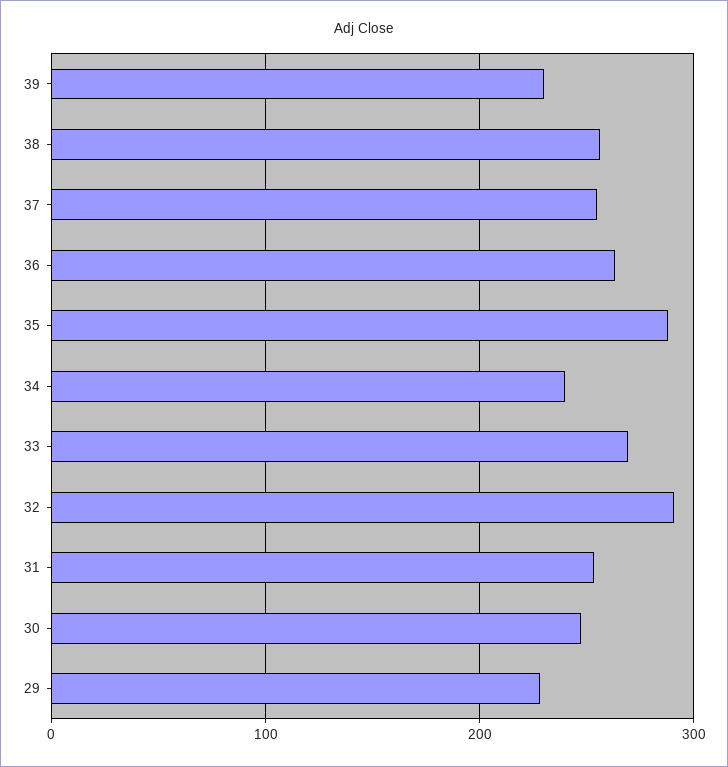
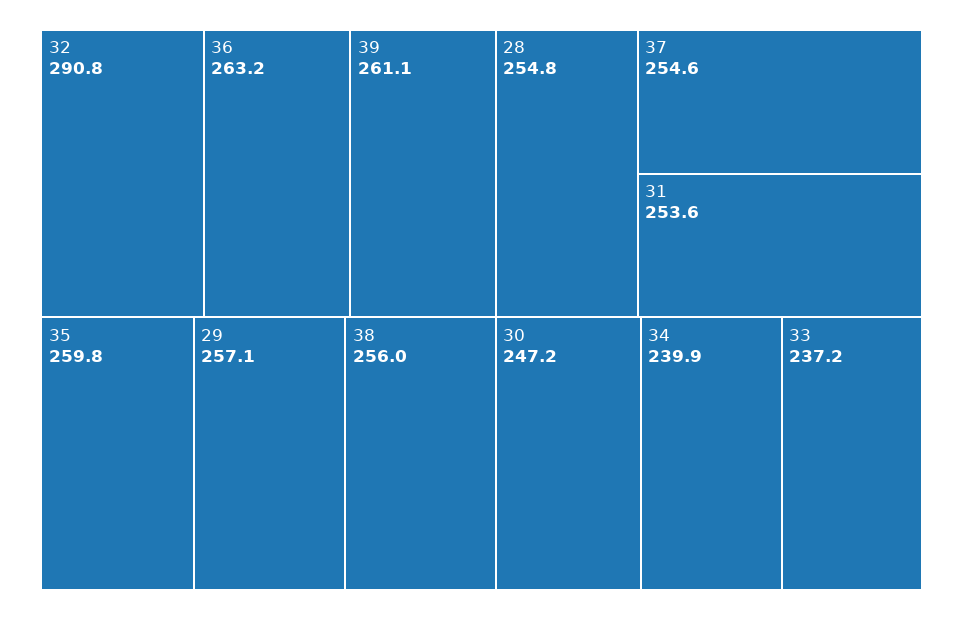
  {
-   "39": 230,
+   "39": 261.1,
    "38": 256,
    "37": 254.6,
    "36": 263.2,
-   "35": 290,
+   "35": 259.8,
    "34": 239.9,
-   "33": 270,
+   "33": 237.2,
    "32": 290.8,
    "31": 253.6,
    "30": 247.2,
-   "29": 230
+   "29": 257.1,
+   "28": 254.8
  }

